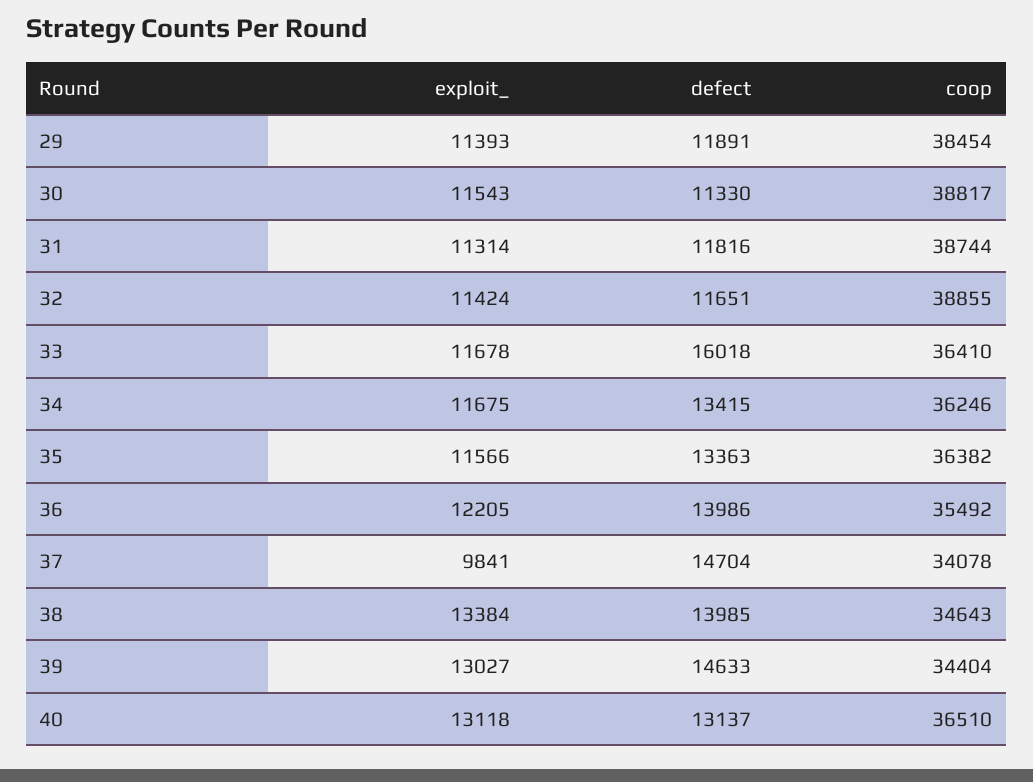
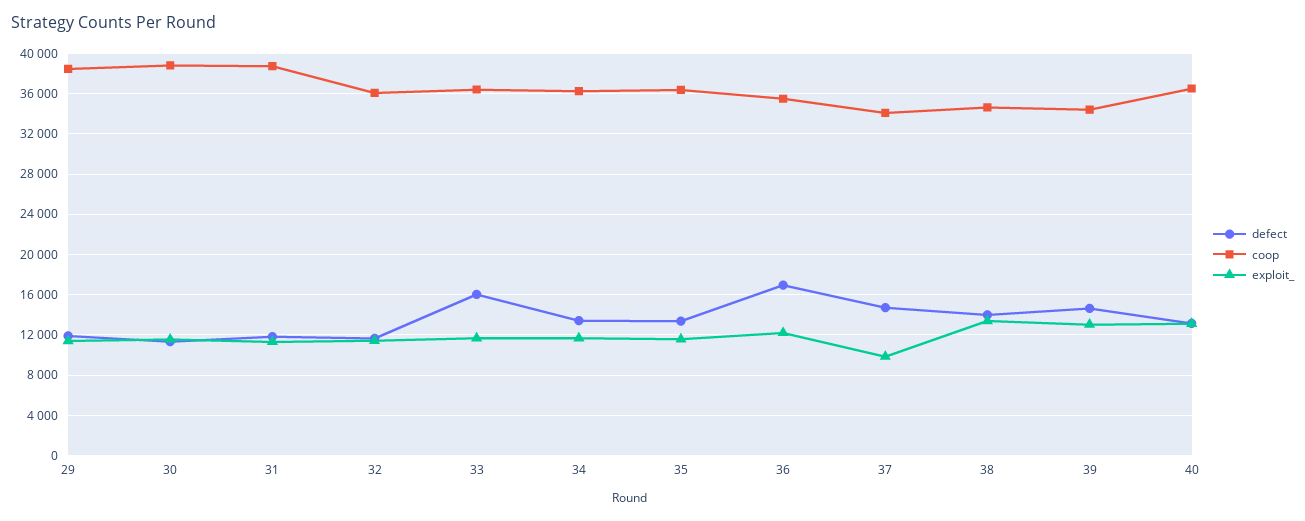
  {
    "exploit_": {
      "29": 11393,
      "30": 11543,
      "31": 11314,
      "32": 11424,
      "33": 11678,
      "34": 11675,
      "35": 11566,
      "36": 12205,
      "37": 9841,
      "38": 13384,
      "39": 13027,
      "40": 13118
    },
    "defect": {
      "29": 11891,
      "30": 11330,
      "31": 11816,
      "32": 11651,
      "33": 16018,
      "34": 13415,
      "35": 13363,
-     "36": 13986,
+     "36": 17000,
      "37": 14704,
      "38": 13985,
      "39": 14633,
      "40": 13137
    },
    "coop": {
      "29": 38454,
      "30": 38817,
      "31": 38744,
-     "32": 38855,
+     "32": 36000,
      "33": 36410,
      "34": 36246,
      "35": 36382,
      "36": 35492,
      "37": 34078,
      "38": 34643,
      "39": 34404,
      "40": 36510
    }
  }

